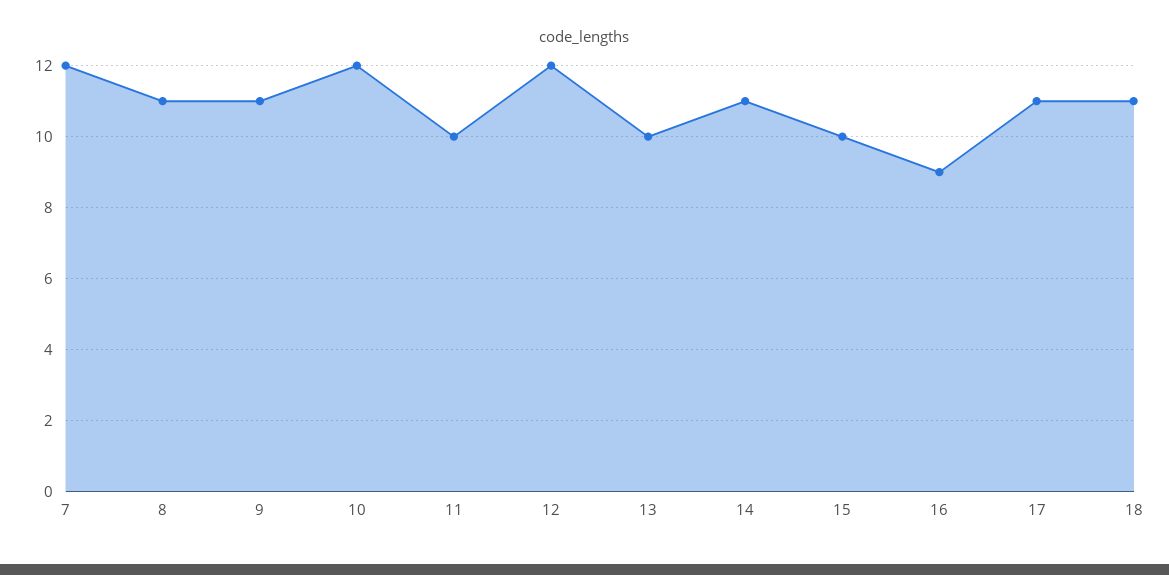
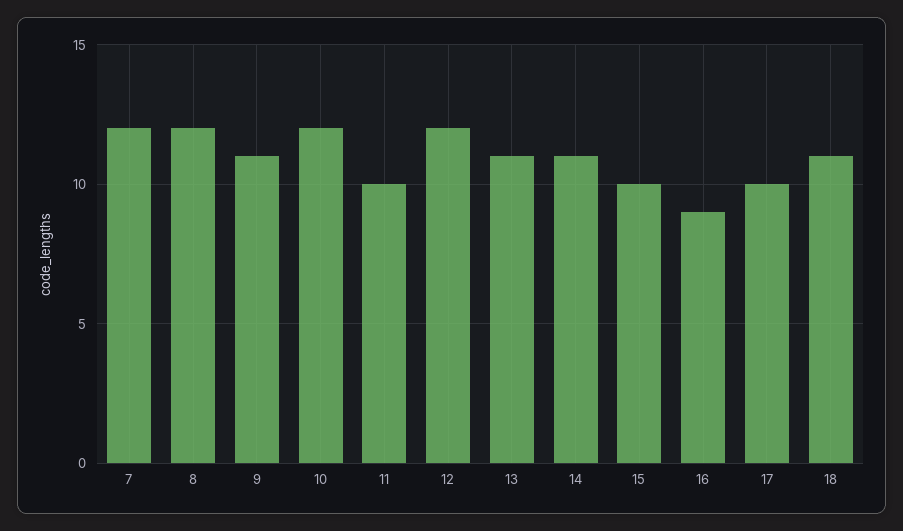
  {
    "7": 12,
-   "8": 11,
+   "8": 12,
    "9": 11,
    "10": 12,
    "11": 10,
    "12": 12,
-   "13": 10,
+   "13": 11,
    "14": 11,
    "15": 10,
    "16": 9,
-   "17": 11,
+   "17": 10,
    "18": 11
  }

